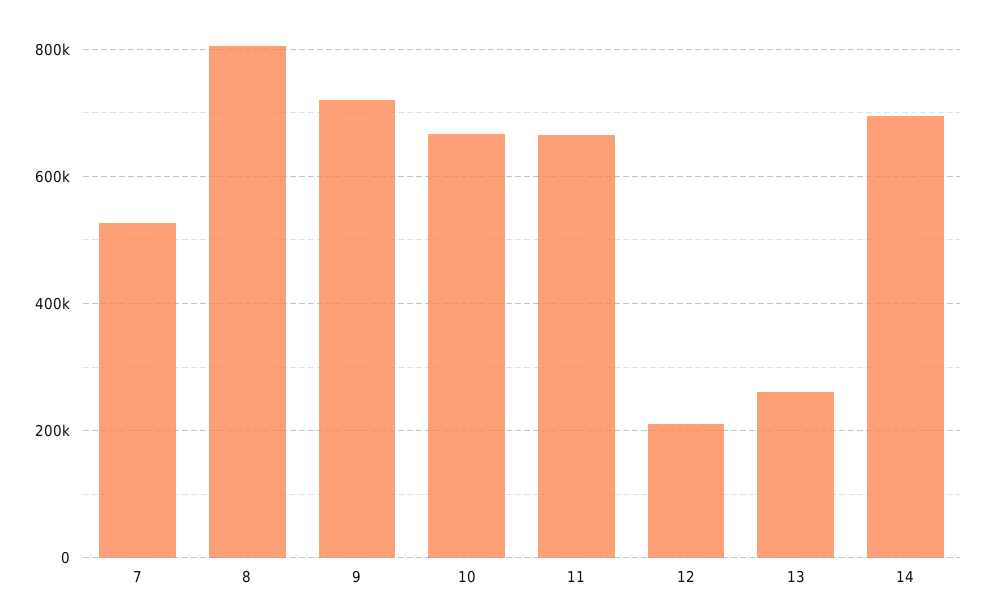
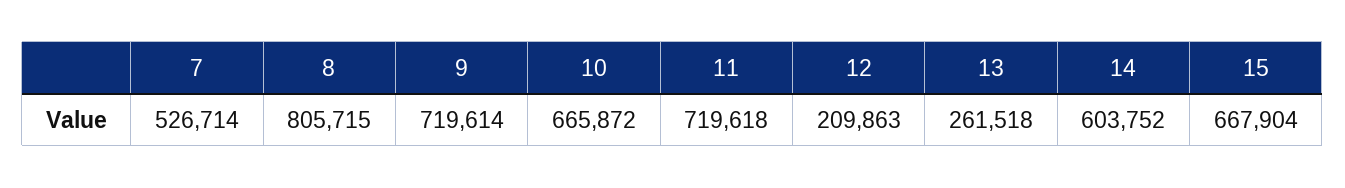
  {
    "7": 526714,
    "8": 805715,
    "9": 719614,
    "10": 665872,
-   "11": 660000,
+   "11": 719618,
    "12": 209863,
    "13": 261518,
-   "14": 700000
+   "14": 603752,
+   "15": 667904
  }

